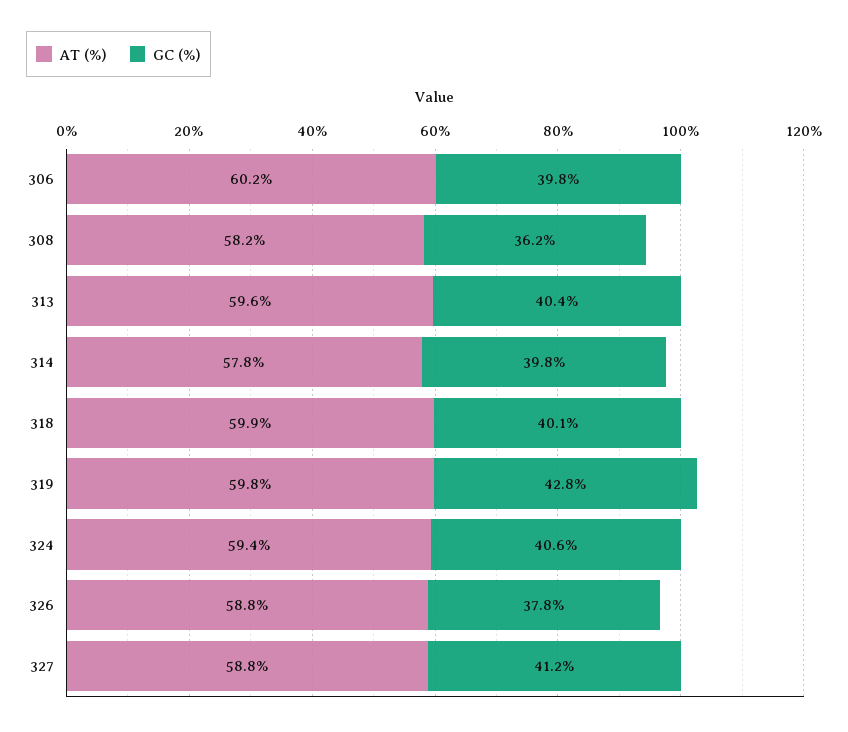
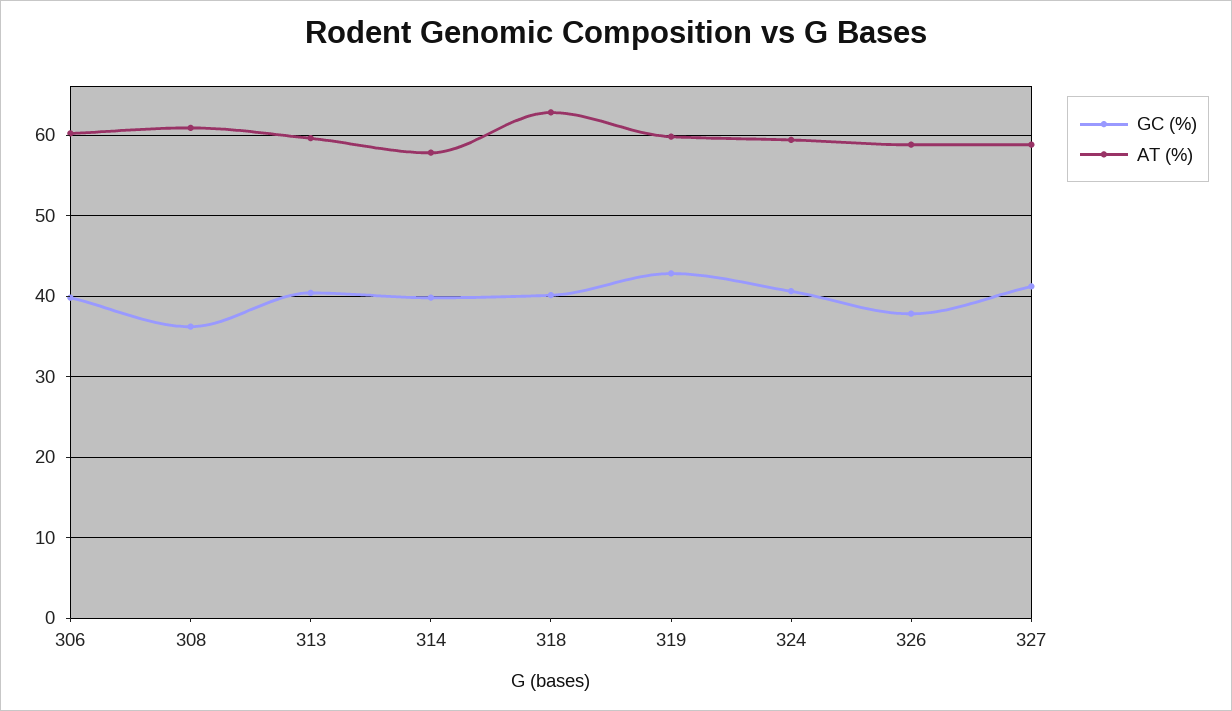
  {
    "AT (%)": {
      "306": 60.2,
-     "308": 58.2,
+     "308": 61,
      "313": 59.6,
      "314": 57.8,
-     "318": 59.9,
+     "318": 63,
      "319": 59.8,
      "324": 59.4,
      "326": 58.8,
      "327": 58.8
    },
    "GC (%)": {
      "306": 39.8,
      "308": 36.2,
      "313": 40.4,
      "314": 39.8,
      "318": 40.1,
      "319": 42.8,
      "324": 40.6,
      "326": 37.8,
      "327": 41.2
    }
  }

